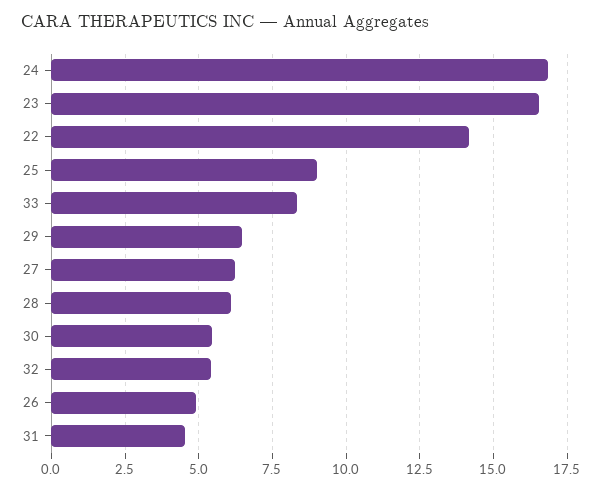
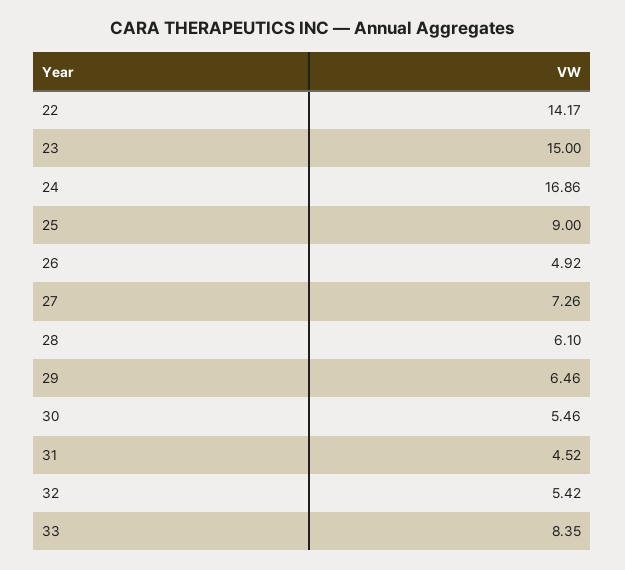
  {
    "24": 16.86,
-   "23": 16.5,
+   "23": 15,
    "22": 14.17,
    "25": 9,
    "33": 8.35,
    "29": 6.46,
-   "27": 6.25,
+   "27": 7.26,
    "28": 6.1,
    "30": 5.46,
    "32": 5.42,
    "26": 4.92,
    "31": 4.52
  }

